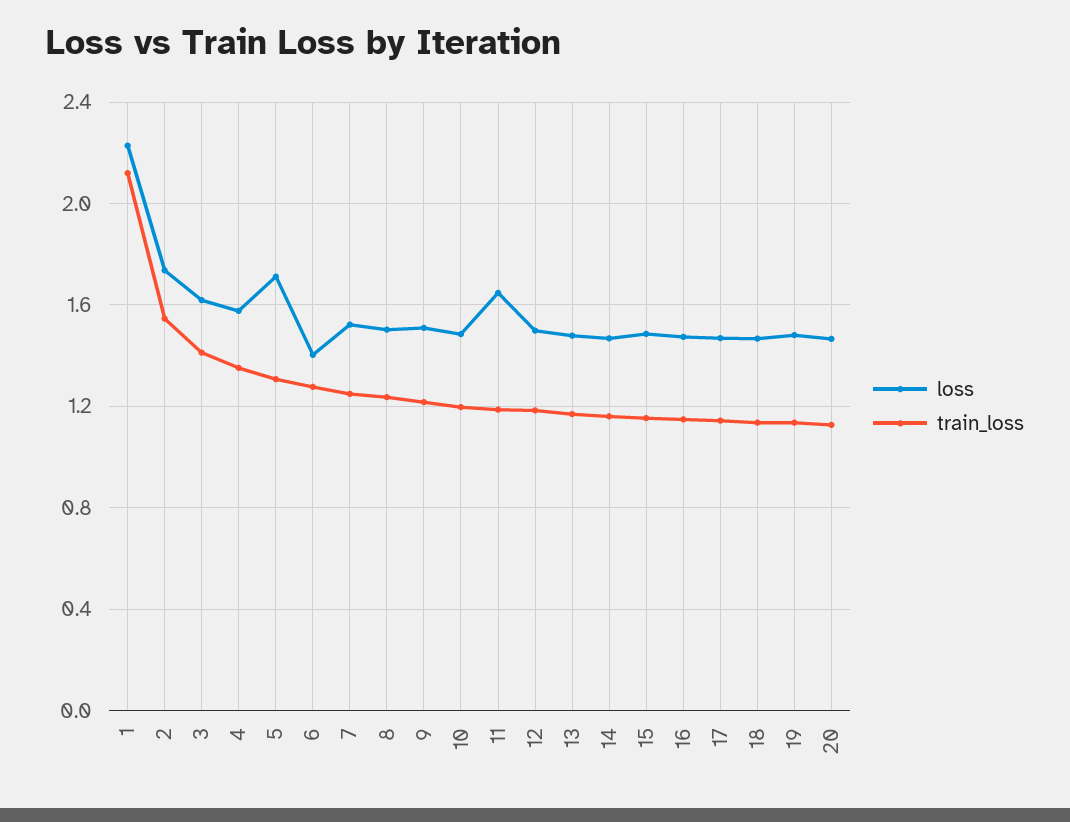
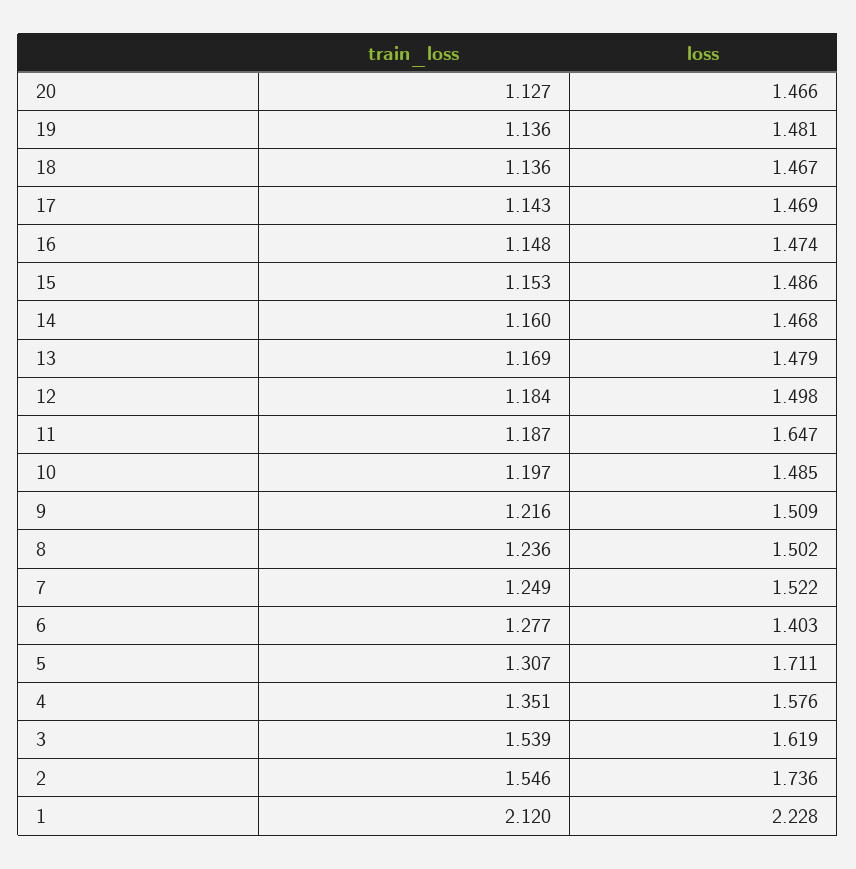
  {
    "loss": {
      "1": 2.228,
      "2": 1.736,
      "3": 1.619,
      "4": 1.576,
      "5": 1.711,
      "6": 1.403,
      "7": 1.522,
      "8": 1.502,
      "9": 1.509,
      "10": 1.485,
      "11": 1.647,
      "12": 1.498,
      "13": 1.479,
      "14": 1.468,
      "15": 1.486,
      "16": 1.474,
      "17": 1.469,
      "18": 1.467,
      "19": 1.481,
      "20": 1.466
    },
    "train_loss": {
      "1": 2.12,
      "2": 1.546,
-     "3": 1.4,
+     "3": 1.539,
      "4": 1.351,
      "5": 1.307,
      "6": 1.277,
      "7": 1.249,
      "8": 1.236,
      "9": 1.216,
      "10": 1.197,
      "11": 1.187,
      "12": 1.184,
      "13": 1.169,
      "14": 1.16,
      "15": 1.153,
      "16": 1.148,
      "17": 1.143,
      "18": 1.136,
      "19": 1.136,
      "20": 1.127
    }
  }

